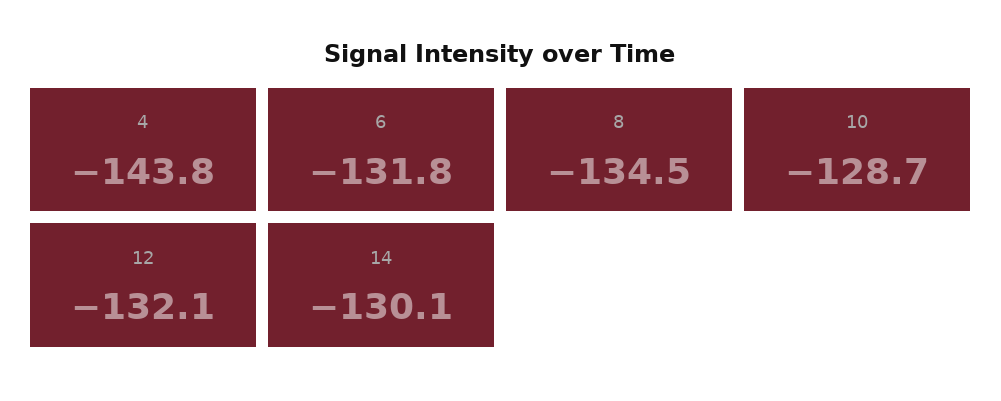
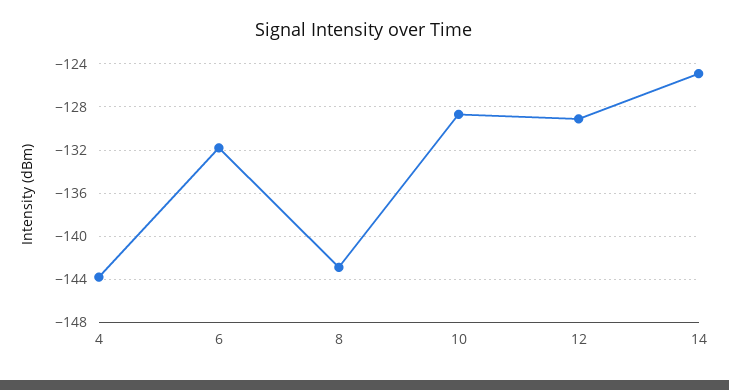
  {
    "4": -143.8,
    "6": -131.8,
-   "8": -134.5,
+   "8": -143,
    "10": -128.7,
-   "12": -132.1,
+   "12": -129,
-   "14": -130.1
+   "14": -125
  }

